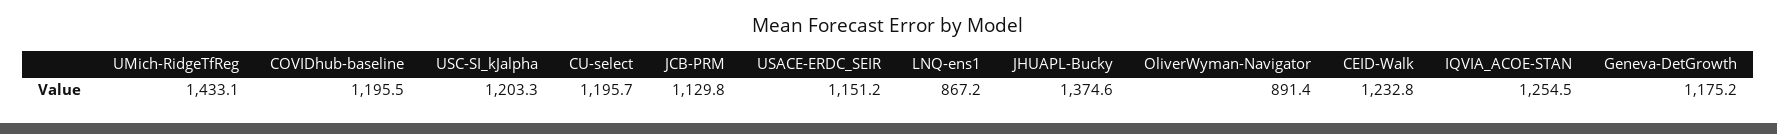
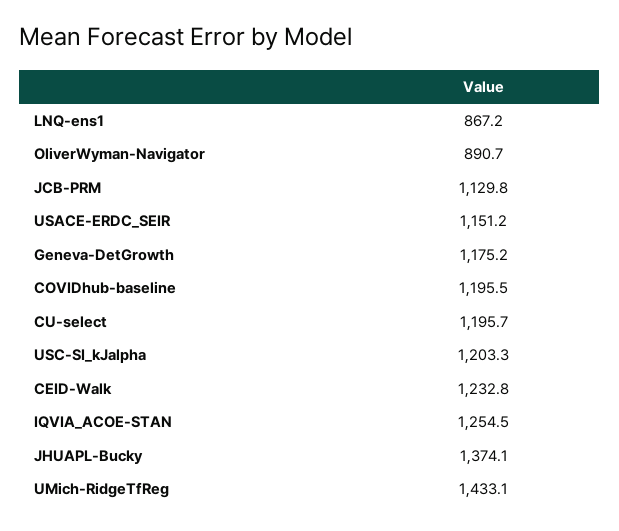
  {
    "UMich-RidgeTfReg": 1433.1,
    "COVIDhub-baseline": 1195.5,
    "USC-SI_kJalpha": 1203.3,
    "CU-select": 1195.7,
    "JCB-PRM": 1129.8,
    "USACE-ERDC_SEIR": 1151.2,
    "LNQ-ens1": 867.2,
-   "JHUAPL-Bucky": 1374.6,
+   "JHUAPL-Bucky": 1374.1,
-   "OliverWyman-Navigator": 891.4,
+   "OliverWyman-Navigator": 890.7,
    "CEID-Walk": 1232.8,
    "IQVIA_ACOE-STAN": 1254.5,
    "Geneva-DetGrowth": 1175.2
  }

